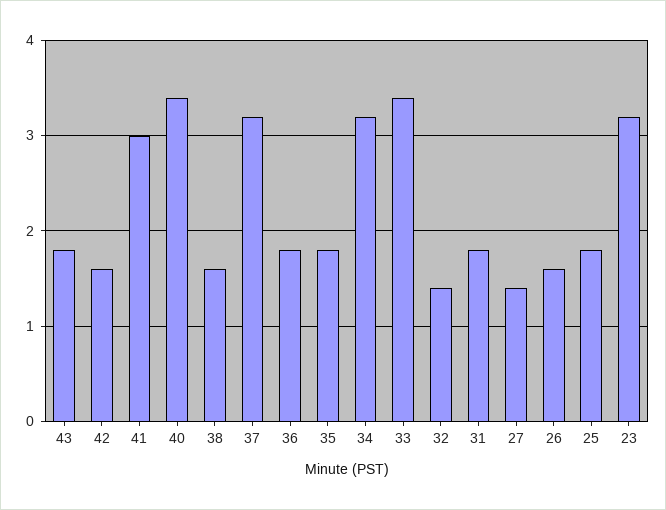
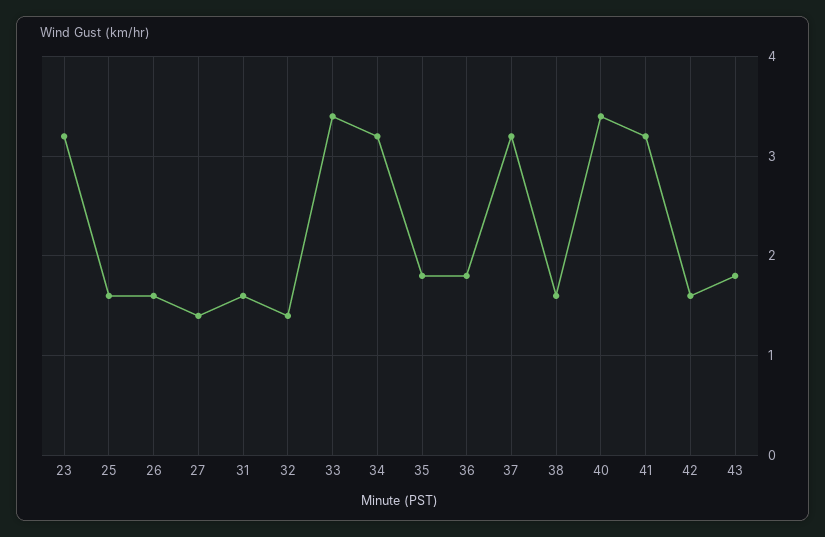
  {
    "43": 1.8,
    "42": 1.6,
-   "41": 3,
+   "41": 3.2,
    "40": 3.4,
    "38": 1.6,
    "37": 3.2,
    "36": 1.8,
    "35": 1.8,
    "34": 3.2,
    "33": 3.4,
    "32": 1.4,
-   "31": 1.8,
+   "31": 1.6,
    "27": 1.4,
    "26": 1.6,
-   "25": 1.8,
+   "25": 1.6,
    "23": 3.2
  }

